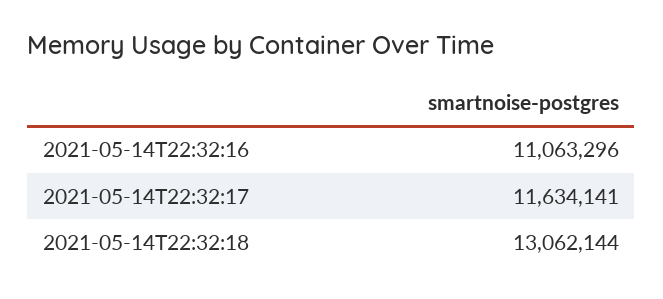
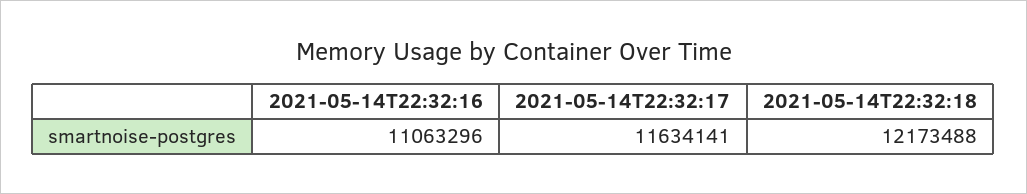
  {
    "2021-05-14T22:32:16": 11063296,
    "2021-05-14T22:32:17": 11634141,
-   "2021-05-14T22:32:18": 13062144
+   "2021-05-14T22:32:18": 12173488
  }

